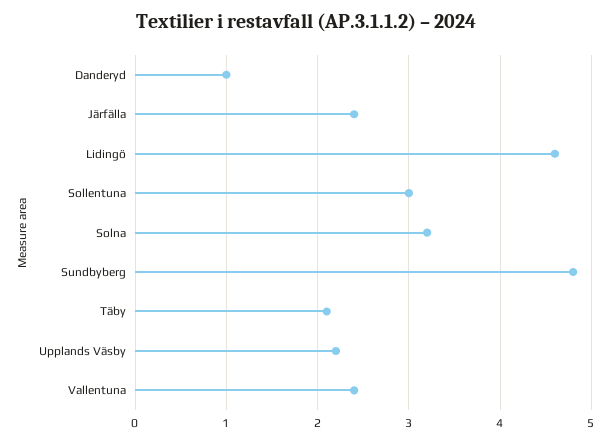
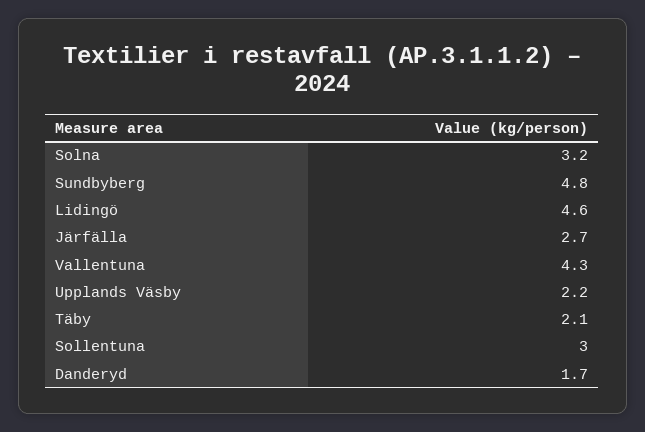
  {
-   "Danderyd": 1,
+   "Danderyd": 1.7,
-   "Järfälla": 2.4,
+   "Järfälla": 2.7,
    "Lidingö": 4.6,
    "Sollentuna": 3,
    "Solna": 3.2,
    "Sundbyberg": 4.8,
    "Täby": 2.1,
    "Upplands Väsby": 2.2,
-   "Vallentuna": 2.4
+   "Vallentuna": 4.3
  }

